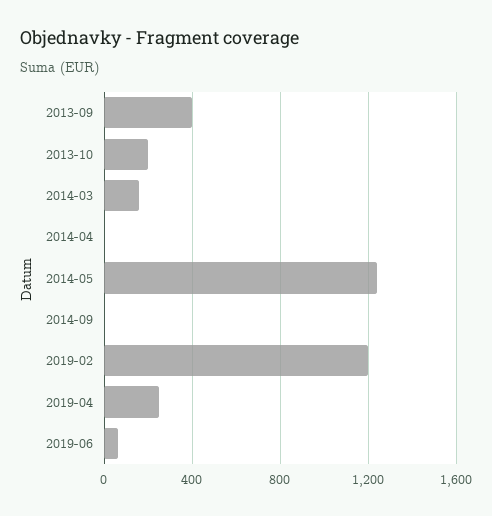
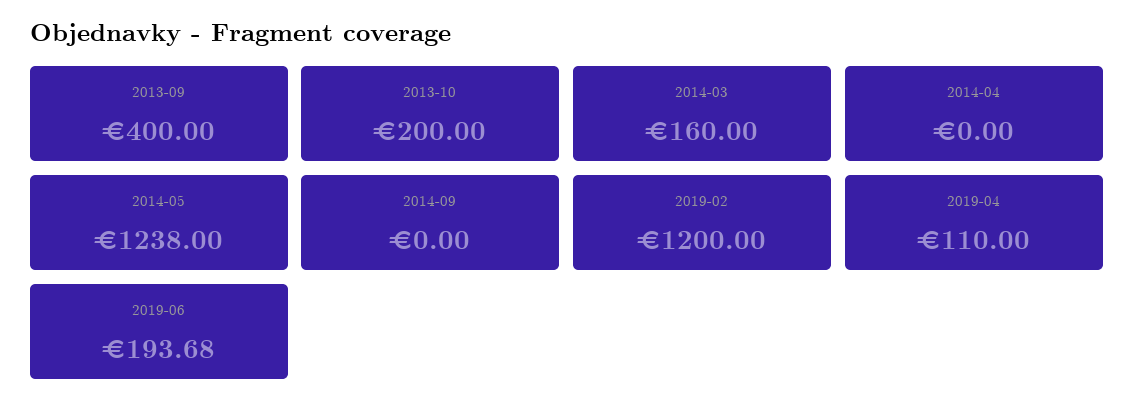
  {
    "2013-09": 400,
    "2013-10": 200,
    "2014-03": 160,
    "2014-04": 0,
    "2014-05": 1238,
    "2014-09": 0,
    "2019-02": 1200,
-   "2019-04": 250,
+   "2019-04": 110,
-   "2019-06": 50
+   "2019-06": 193.68
  }

